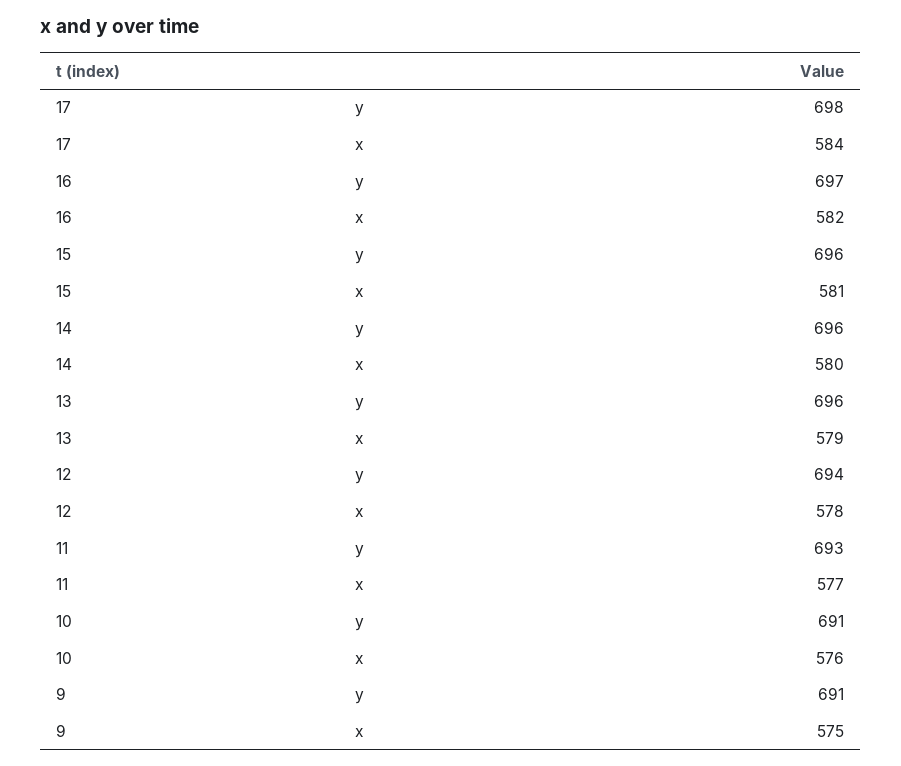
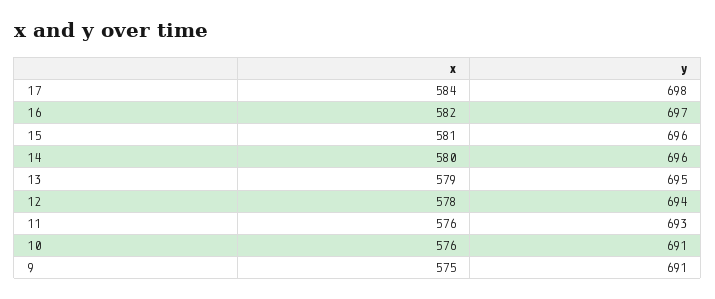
  {
    "17": {
      "y": 698,
      "x": 584
    },
    "16": {
      "y": 697,
      "x": 582
    },
    "15": {
      "y": 696,
      "x": 581
    },
    "14": {
      "y": 696,
      "x": 580
    },
    "13": {
-     "y": 696,
+     "y": 695,
      "x": 579
    },
    "12": {
      "y": 694,
      "x": 578
    },
    "11": {
      "y": 693,
-     "x": 577
+     "x": 576
    },
    "10": {
      "y": 691,
      "x": 576
    },
    "9": {
      "y": 691,
      "x": 575
    }
  }

